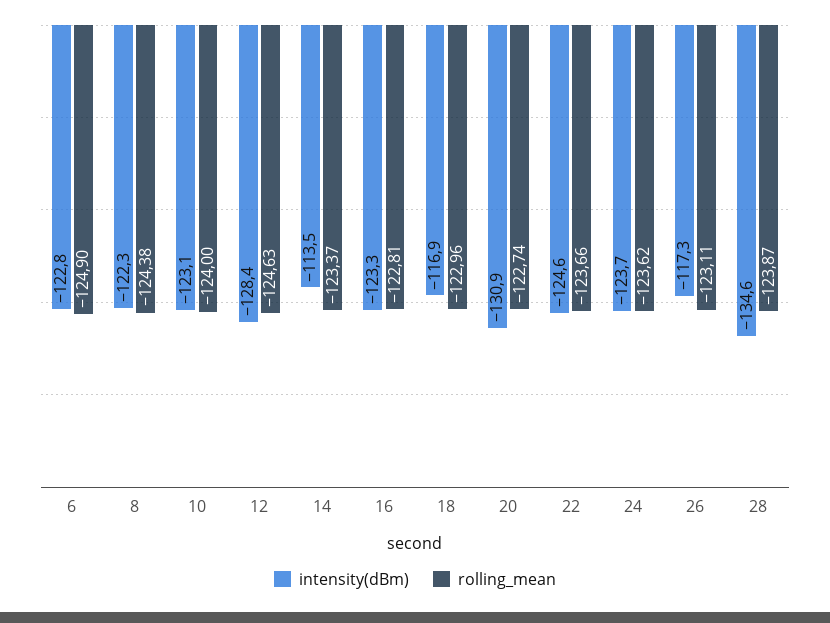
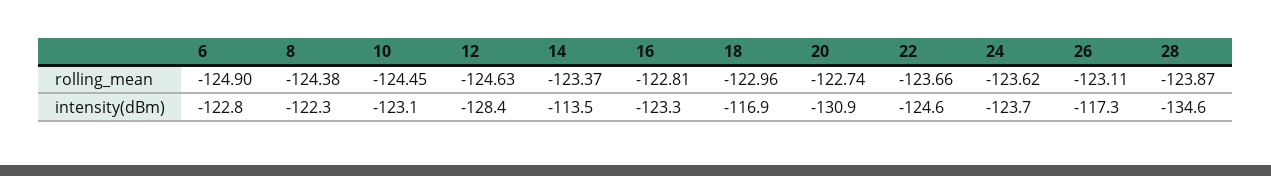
  {
    "intensity(dBm)": {
      "6": -122.8,
      "8": -122.3,
      "10": -123.1,
      "12": -128.4,
      "14": -113.5,
      "16": -123.3,
      "18": -116.9,
      "20": -130.9,
      "22": -124.6,
      "24": -123.7,
      "26": -117.3,
      "28": -134.6
    },
    "rolling_mean": {
      "6": -124.9,
      "8": -124.38,
-     "10": -124,
+     "10": -124.45,
      "12": -124.63,
      "14": -123.37,
      "16": -122.81,
      "18": -122.96,
      "20": -122.74,
      "22": -123.66,
      "24": -123.62,
      "26": -123.11,
      "28": -123.87
    }
  }

